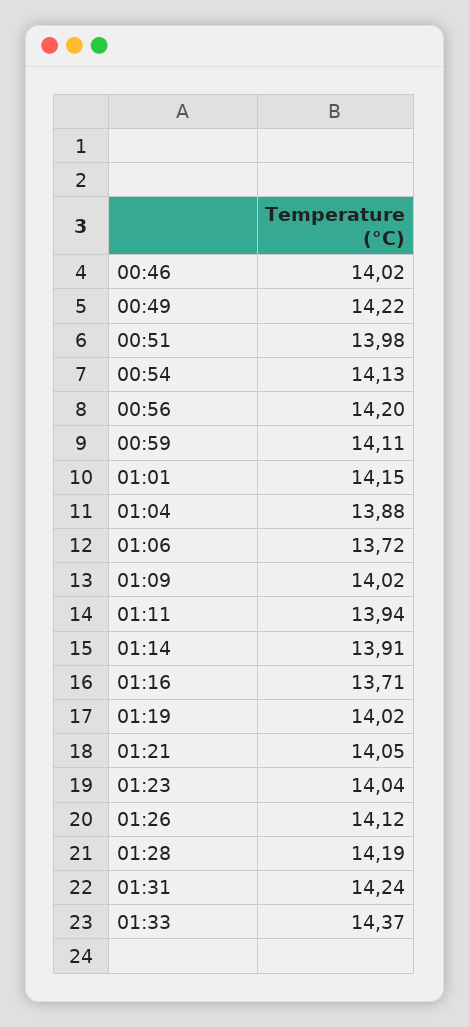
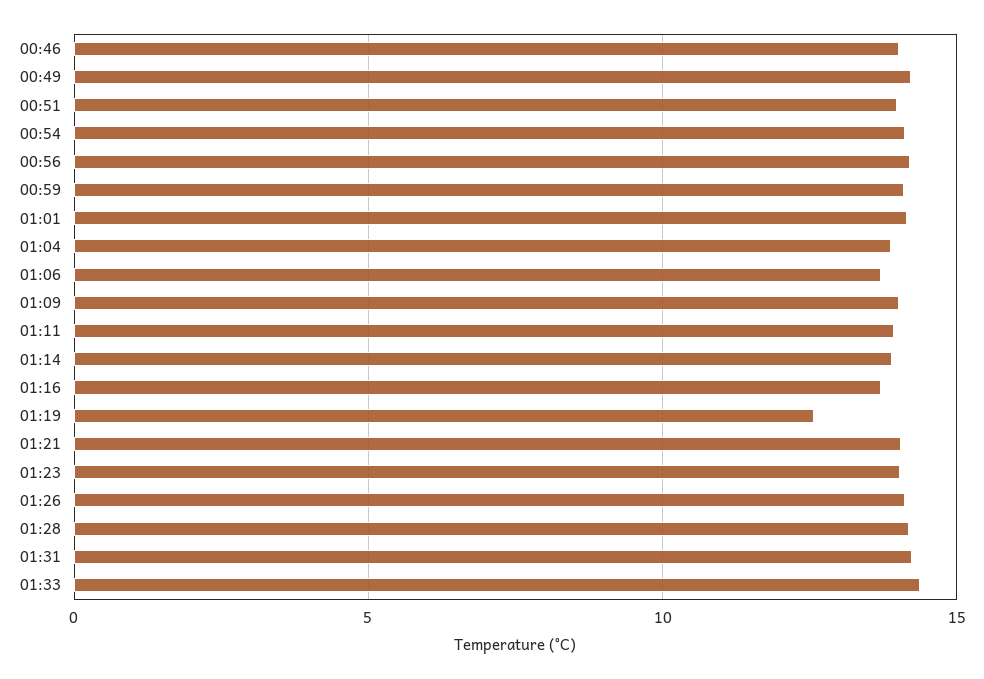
  {
    "00:46": 14.02,
    "00:49": 14.22,
    "00:51": 13.98,
    "00:54": 14.13,
    "00:56": 14.2,
    "00:59": 14.11,
    "01:01": 14.15,
    "01:04": 13.88,
    "01:06": 13.72,
    "01:09": 14.02,
    "01:11": 13.94,
    "01:14": 13.91,
    "01:16": 13.71,
-   "01:19": 14.02,
+   "01:19": 12.5,
    "01:21": 14.05,
    "01:23": 14.04,
    "01:26": 14.12,
    "01:28": 14.19,
    "01:31": 14.24,
    "01:33": 14.37
  }

